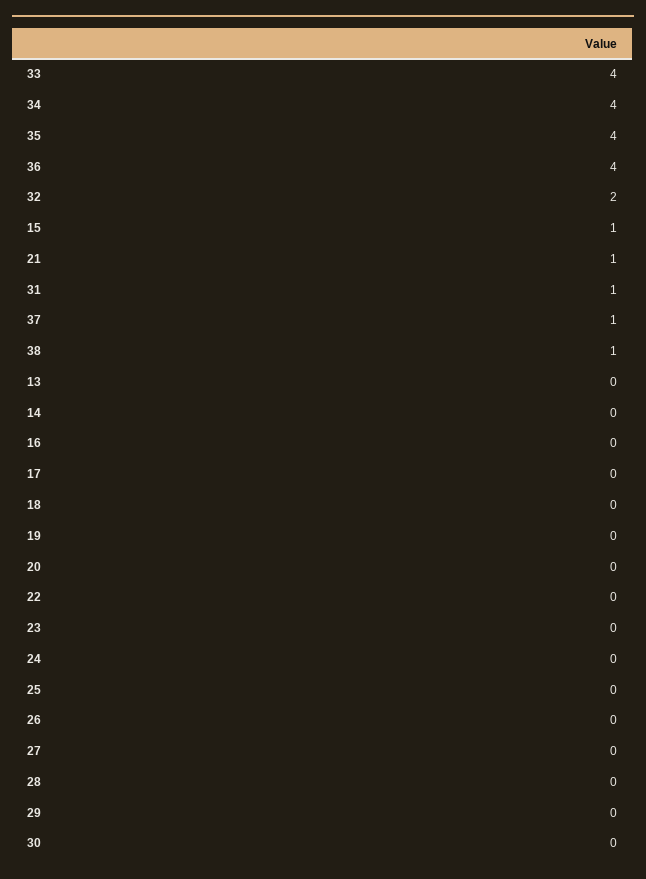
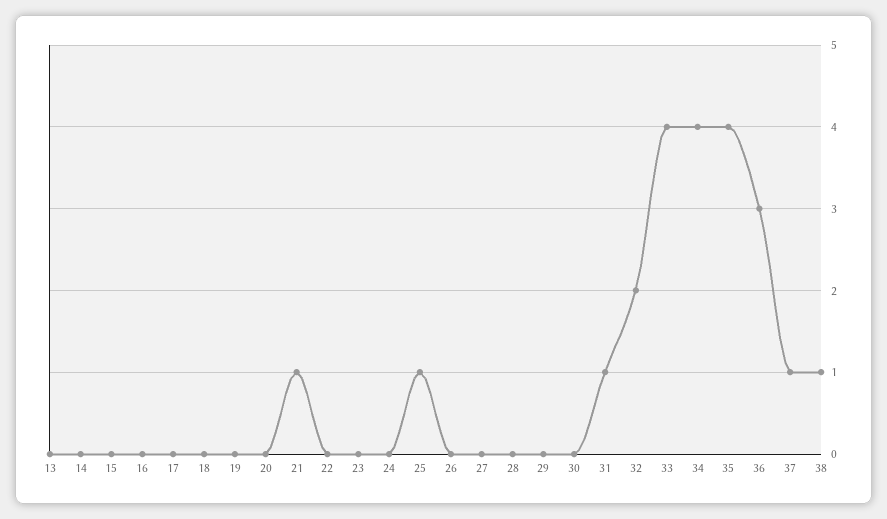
  {
    "33": 4,
    "34": 4,
    "35": 4,
-   "36": 4,
+   "36": 3,
    "32": 2,
-   "15": 1,
+   "15": 0,
    "21": 1,
    "31": 1,
    "37": 1,
    "38": 1,
    "13": 0,
    "14": 0,
    "16": 0,
    "17": 0,
    "18": 0,
    "19": 0,
    "20": 0,
    "22": 0,
    "23": 0,
    "24": 0,
-   "25": 0,
+   "25": 1,
    "26": 0,
    "27": 0,
    "28": 0,
    "29": 0,
    "30": 0
  }

